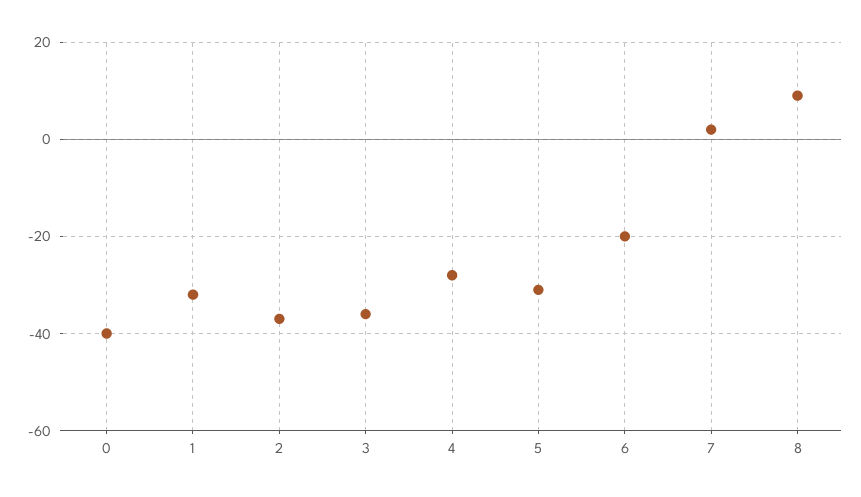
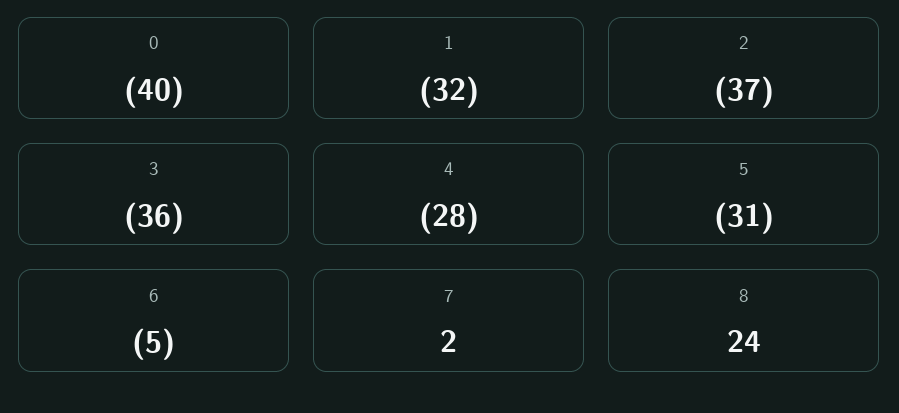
  {
    "0": -40,
    "1": -32,
    "2": -37,
    "3": -36,
    "4": -28,
    "5": -31,
-   "6": -20,
+   "6": -5,
    "7": 2,
-   "8": 10
+   "8": 24
  }

